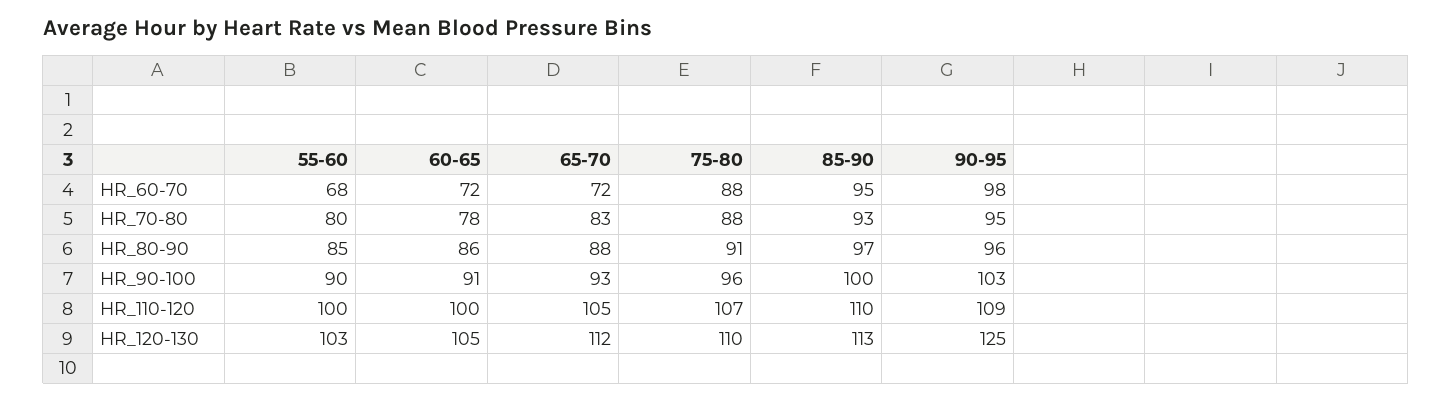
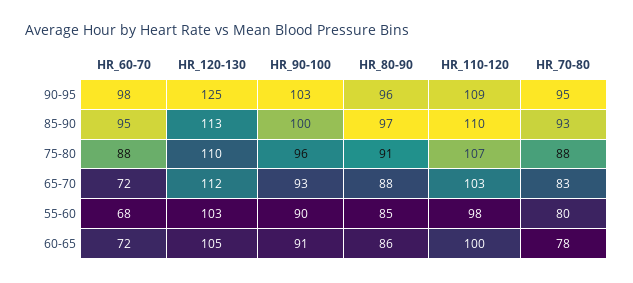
  {
    "55-60": {
      "HR_60-70": 68,
      "HR_70-80": 80,
      "HR_80-90": 85,
      "HR_90-100": 90,
-     "HR_110-120": 100,
+     "HR_110-120": 98,
      "HR_120-130": 103
    },
    "60-65": {
      "HR_60-70": 72,
      "HR_70-80": 78,
      "HR_80-90": 86,
      "HR_90-100": 91,
      "HR_110-120": 100,
      "HR_120-130": 105
    },
    "65-70": {
      "HR_60-70": 72,
      "HR_70-80": 83,
      "HR_80-90": 88,
      "HR_90-100": 93,
-     "HR_110-120": 105,
+     "HR_110-120": 103,
      "HR_120-130": 112
    },
    "75-80": {
      "HR_60-70": 88,
      "HR_70-80": 88,
      "HR_80-90": 91,
      "HR_90-100": 96,
      "HR_110-120": 107,
      "HR_120-130": 110
    },
    "85-90": {
      "HR_60-70": 95,
      "HR_70-80": 93,
      "HR_80-90": 97,
      "HR_90-100": 100,
      "HR_110-120": 110,
      "HR_120-130": 113
    },
    "90-95": {
      "HR_60-70": 98,
      "HR_70-80": 95,
      "HR_80-90": 96,
      "HR_90-100": 103,
      "HR_110-120": 109,
      "HR_120-130": 125
    }
  }

